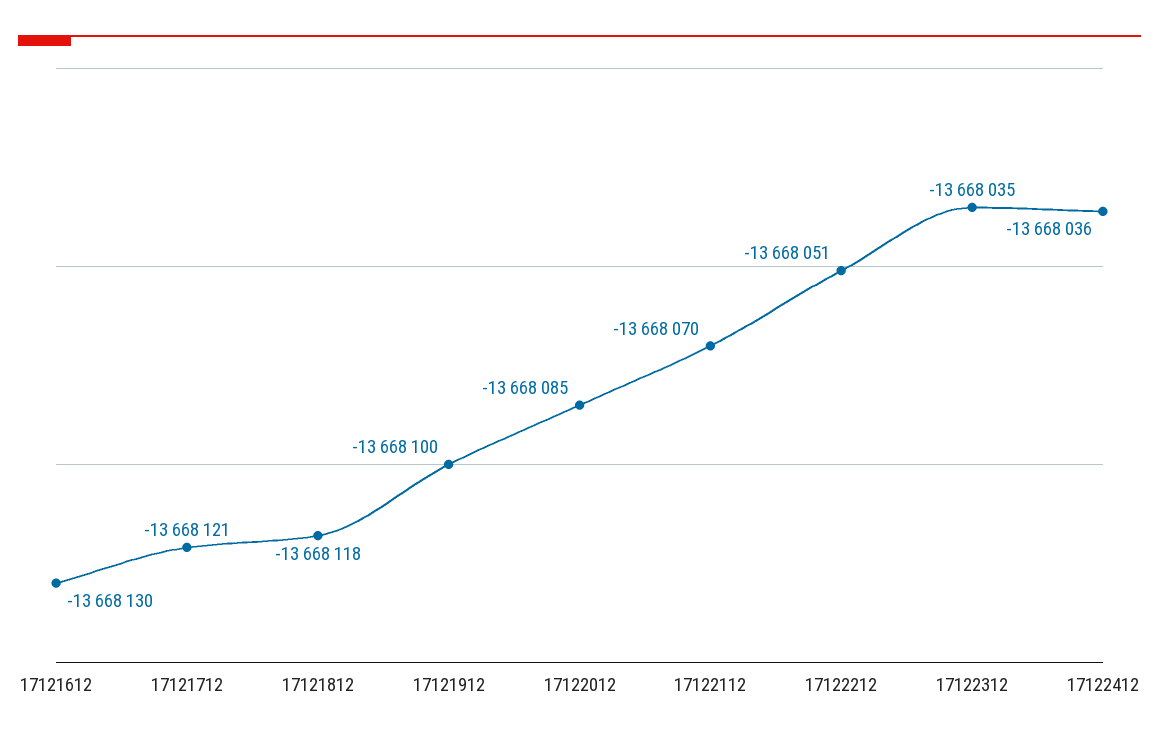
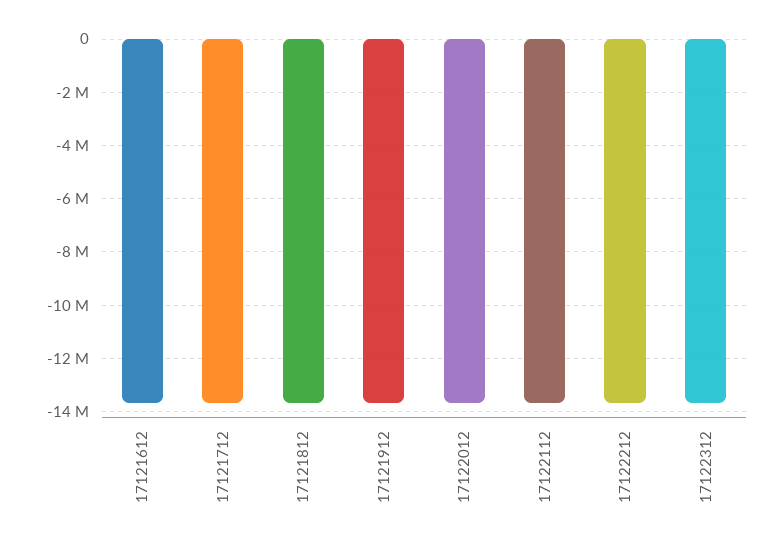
  {
    "17121612": -13668130,
    "17121712": -13668121,
    "17121812": -13668118,
    "17121912": -13668100,
    "17122012": -13668085,
    "17122112": -13668070,
    "17122212": -13668051,
-   "17122312": -13668035,
+   "17122312": -13668035
-   "17122412": -13668036
  }

